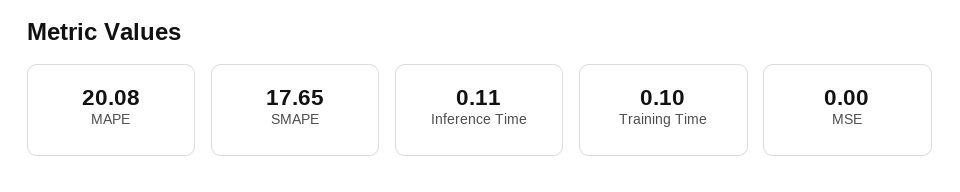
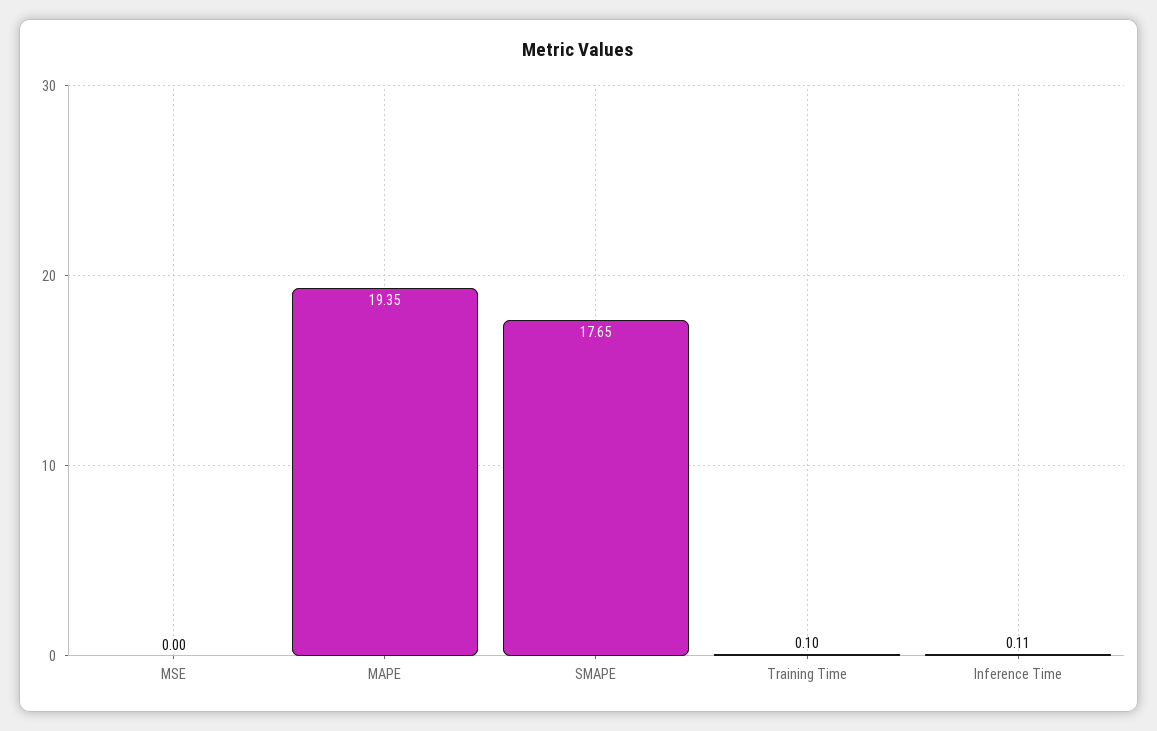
  {
-   "MAPE": 20.08,
+   "MAPE": 19.35,
    "SMAPE": 17.65,
    "Inference Time": 0.11,
    "Training Time": 0.1,
    "MSE": 0
  }

